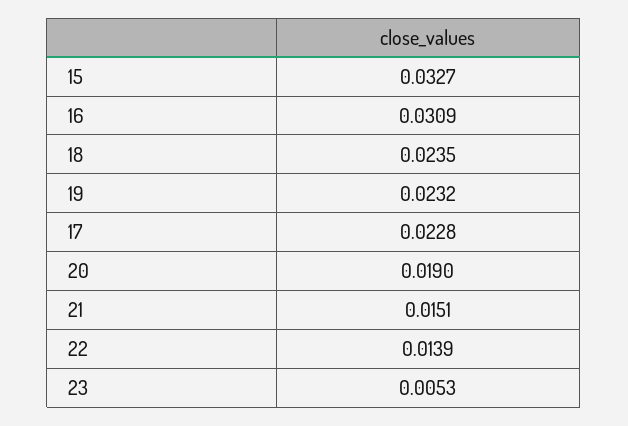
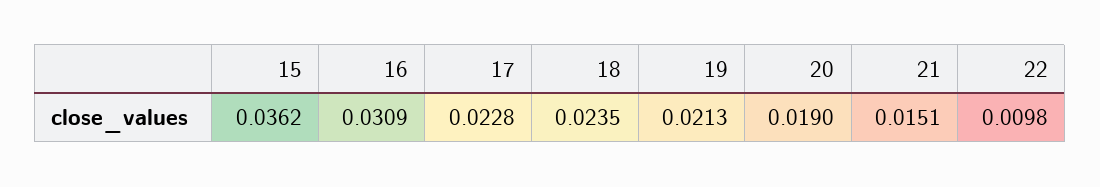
  {
-   "15": 0.0327,
+   "15": 0.0362,
    "16": 0.0309,
    "18": 0.0235,
-   "19": 0.0232,
+   "19": 0.0213,
    "17": 0.0228,
    "20": 0.019,
    "21": 0.0151,
-   "22": 0.0139,
+   "22": 0.0098
-   "23": 0.0053
  }

